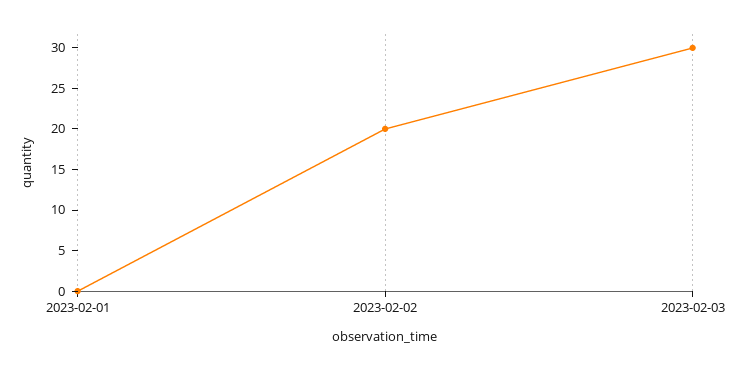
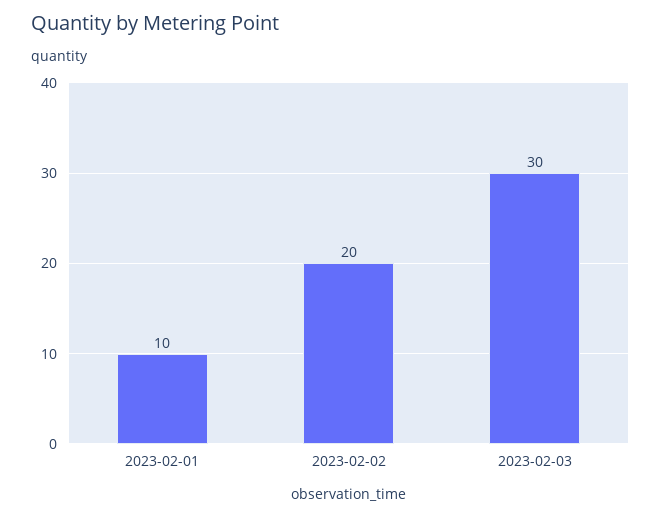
  {
-   "2023-02-01": 0,
+   "2023-02-01": 10,
    "2023-02-02": 20,
    "2023-02-03": 30
  }

